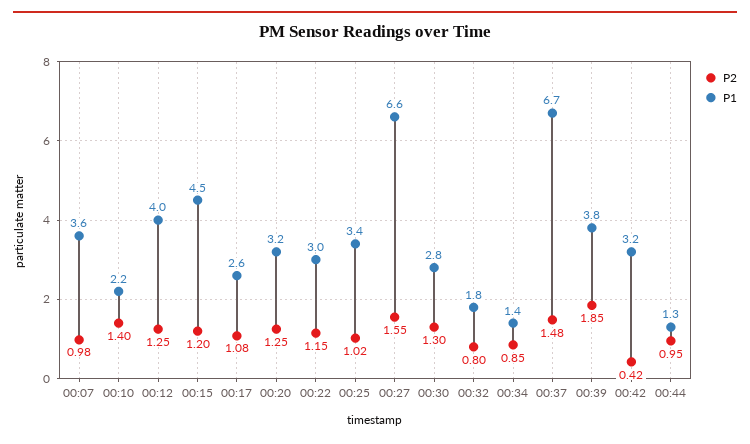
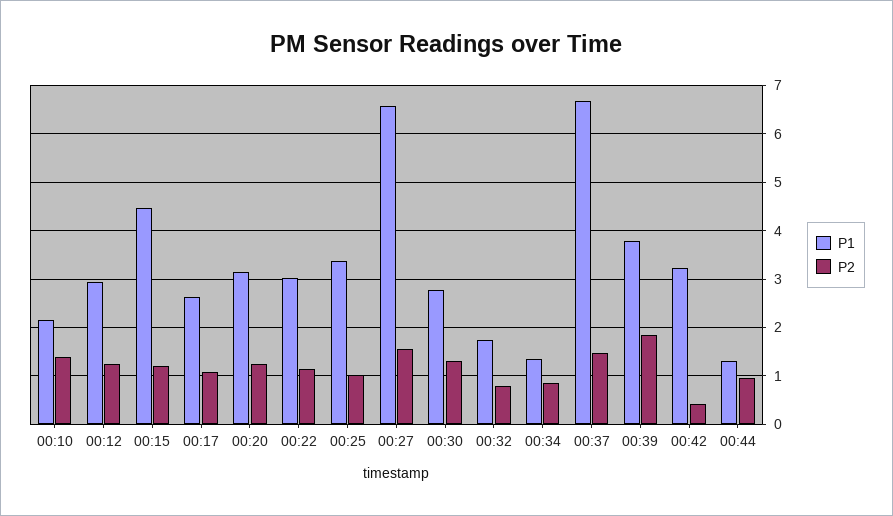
  {
    "P2": {
-     "00:07": 0.98,
      "00:10": 1.4,
      "00:12": 1.25,
      "00:15": 1.2,
      "00:17": 1.08,
      "00:20": 1.25,
      "00:22": 1.15,
      "00:25": 1.02,
      "00:27": 1.55,
      "00:30": 1.3,
      "00:32": 0.8,
      "00:34": 0.85,
      "00:37": 1.48,
      "00:39": 1.85,
      "00:42": 0.42,
      "00:44": 0.95
    },
    "P1": {
-     "00:07": 3.6,
      "00:10": 2.2,
-     "00:12": 4,
+     "00:12": 3,
      "00:15": 4.5,
      "00:17": 2.6,
      "00:20": 3.2,
      "00:22": 3,
      "00:25": 3.4,
      "00:27": 6.6,
      "00:30": 2.8,
      "00:32": 1.8,
      "00:34": 1.4,
      "00:37": 6.7,
      "00:39": 3.8,
      "00:42": 3.2,
      "00:44": 1.3
    }
  }

